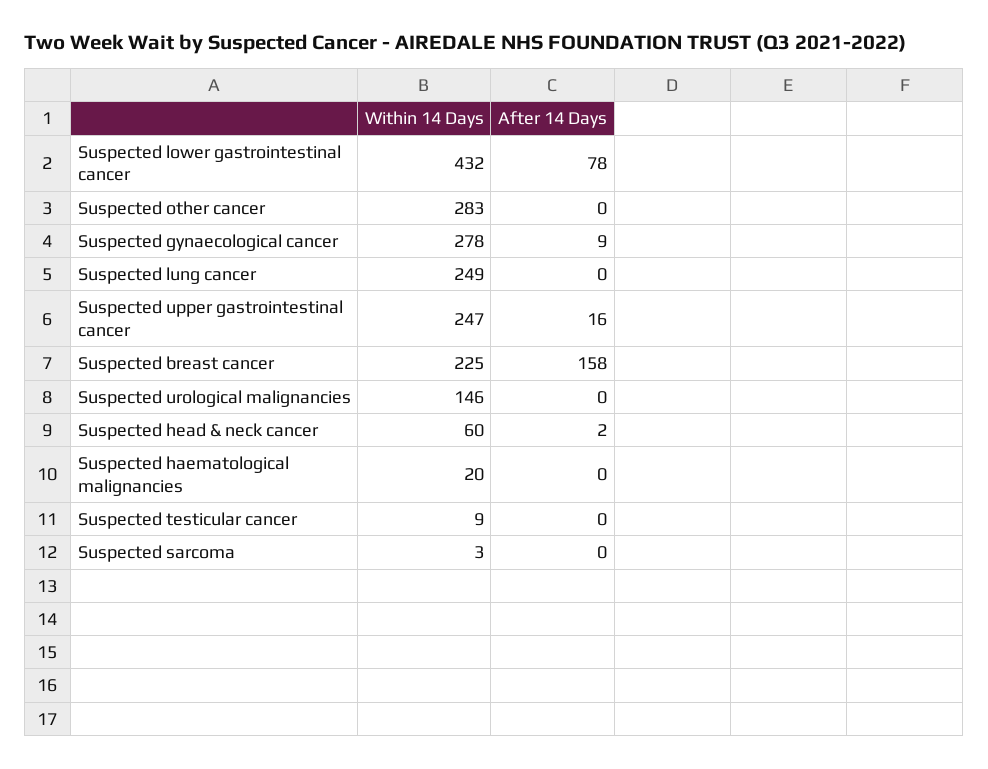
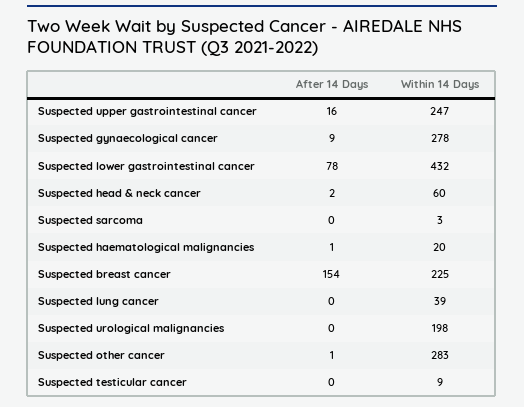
  {
    "Within 14 Days": {
      "Suspected lower gastrointestinal cancer": 432,
      "Suspected other cancer": 283,
      "Suspected gynaecological cancer": 278,
-     "Suspected lung cancer": 249,
+     "Suspected lung cancer": 39,
      "Suspected upper gastrointestinal cancer": 247,
      "Suspected breast cancer": 225,
-     "Suspected urological malignancies": 146,
+     "Suspected urological malignancies": 198,
      "Suspected head & neck cancer": 60,
      "Suspected haematological malignancies": 20,
      "Suspected testicular cancer": 9,
      "Suspected sarcoma": 3
    },
    "After 14 Days": {
      "Suspected lower gastrointestinal cancer": 78,
-     "Suspected other cancer": 0,
+     "Suspected other cancer": 1,
      "Suspected gynaecological cancer": 9,
      "Suspected lung cancer": 0,
      "Suspected upper gastrointestinal cancer": 16,
-     "Suspected breast cancer": 158,
+     "Suspected breast cancer": 154,
      "Suspected urological malignancies": 0,
      "Suspected head & neck cancer": 2,
-     "Suspected haematological malignancies": 0,
+     "Suspected haematological malignancies": 1,
      "Suspected testicular cancer": 0,
      "Suspected sarcoma": 0
    }
  }

